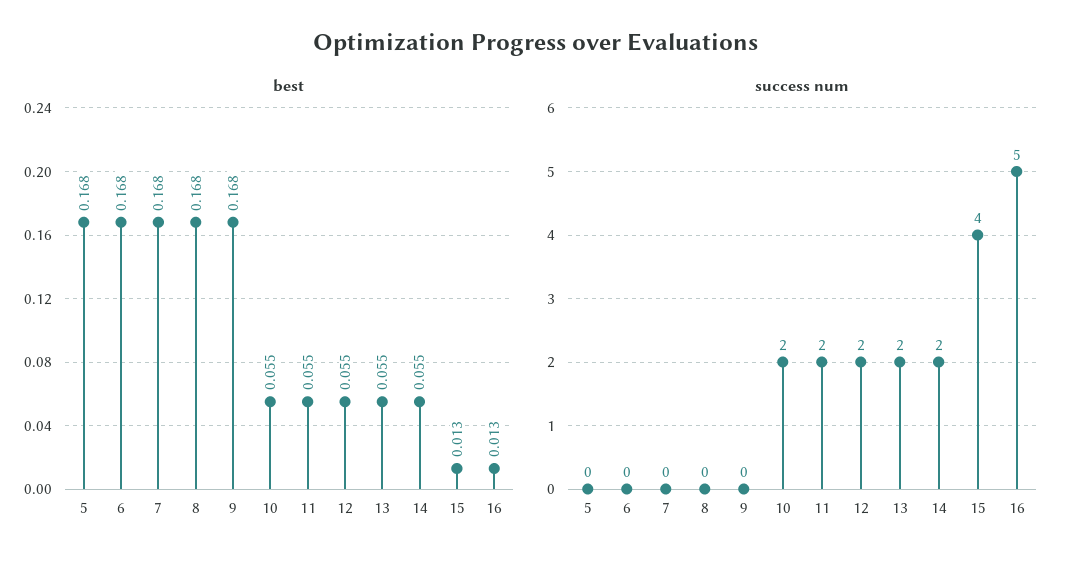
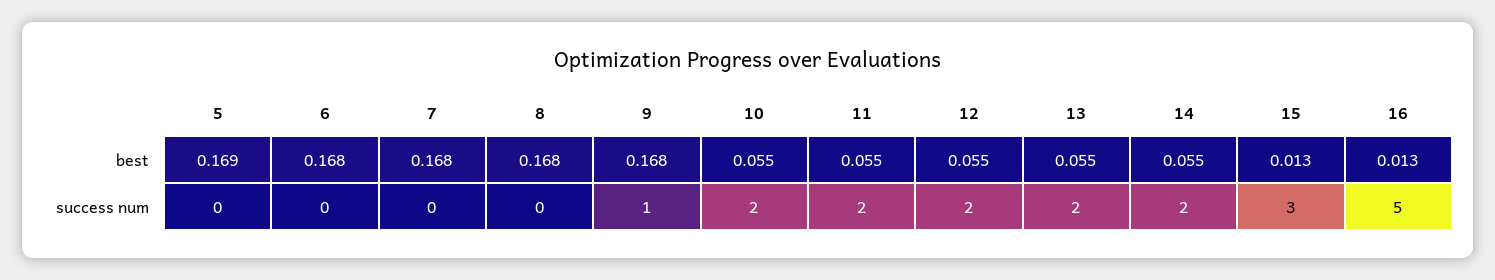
  {
    "best": {
-     "5": 0.168,
+     "5": 0.169,
      "6": 0.168,
      "7": 0.168,
      "8": 0.168,
      "9": 0.168,
      "10": 0.055,
      "11": 0.055,
      "12": 0.055,
      "13": 0.055,
      "14": 0.055,
      "15": 0.013,
      "16": 0.013
    },
    "success num": {
      "5": 0,
      "6": 0,
      "7": 0,
      "8": 0,
-     "9": 0,
+     "9": 1,
      "10": 2,
      "11": 2,
      "12": 2,
      "13": 2,
      "14": 2,
-     "15": 4,
+     "15": 3,
      "16": 5
    }
  }

